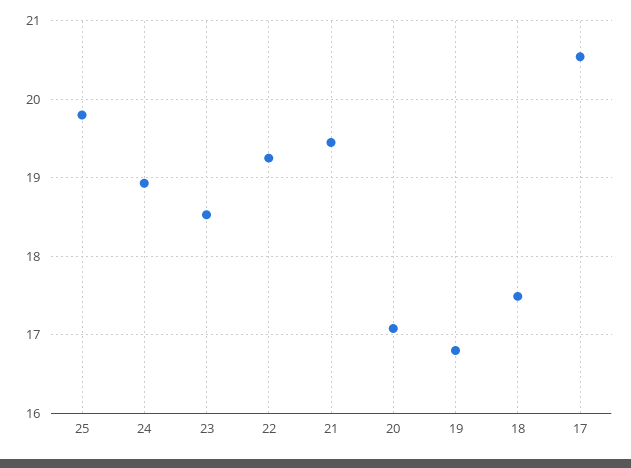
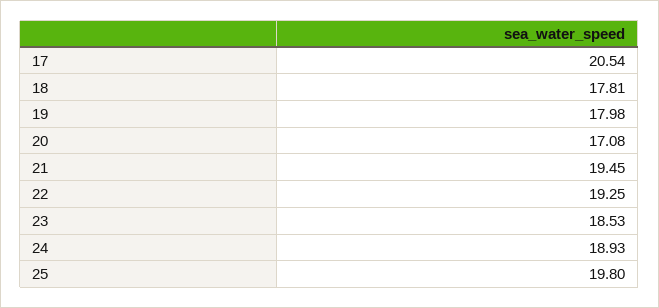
  {
    "25": 19.8,
    "24": 18.93,
    "23": 18.53,
    "22": 19.25,
    "21": 19.45,
    "20": 17.08,
-   "19": 16.8,
+   "19": 17.98,
-   "18": 17.5,
+   "18": 17.81,
    "17": 20.54
  }

